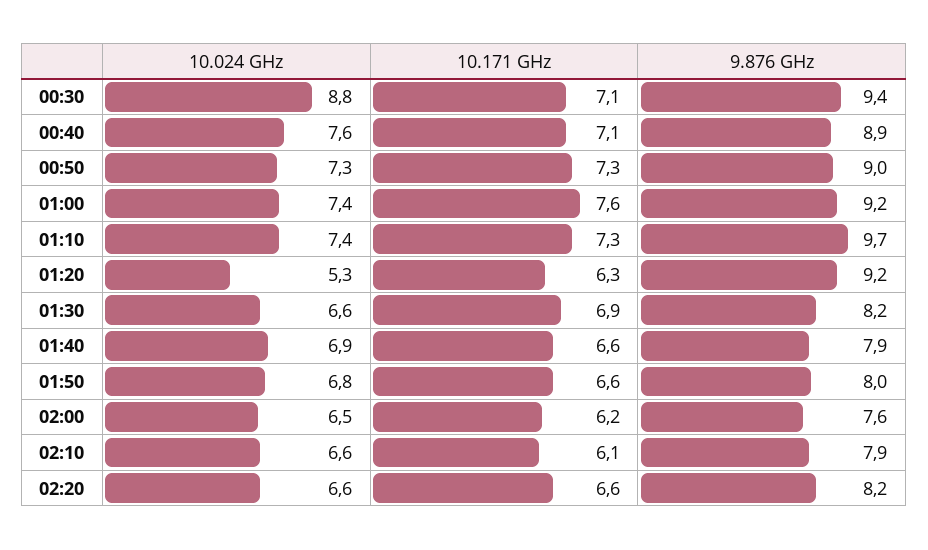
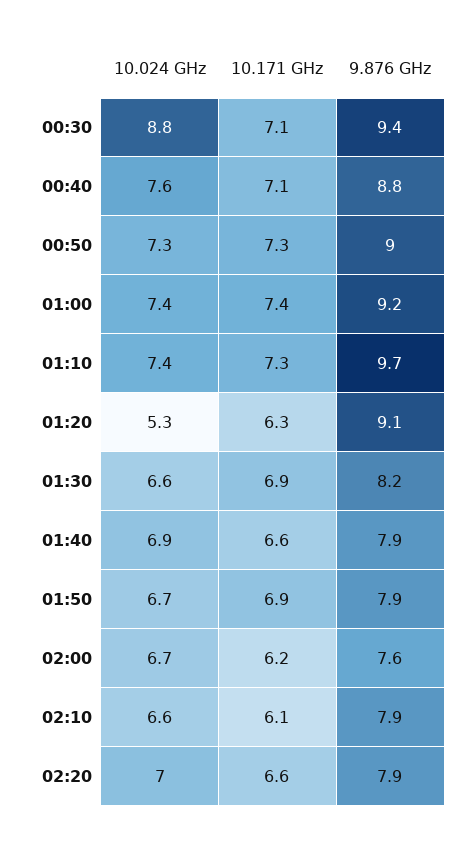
  {
    "10.024 GHz": {
      "00:30": 8.8,
      "00:40": 7.6,
      "00:50": 7.3,
      "01:00": 7.4,
      "01:10": 7.4,
      "01:20": 5.3,
      "01:30": 6.6,
      "01:40": 6.9,
-     "01:50": 6.8,
+     "01:50": 6.7,
-     "02:00": 6.5,
+     "02:00": 6.7,
      "02:10": 6.6,
-     "02:20": 6.6
+     "02:20": 7
    },
    "10.171 GHz": {
      "00:30": 7.1,
      "00:40": 7.1,
      "00:50": 7.3,
-     "01:00": 7.6,
+     "01:00": 7.4,
      "01:10": 7.3,
      "01:20": 6.3,
      "01:30": 6.9,
      "01:40": 6.6,
-     "01:50": 6.6,
+     "01:50": 6.9,
      "02:00": 6.2,
      "02:10": 6.1,
      "02:20": 6.6
    },
    "9.876 GHz": {
      "00:30": 9.4,
-     "00:40": 8.9,
+     "00:40": 8.8,
      "00:50": 9,
      "01:00": 9.2,
      "01:10": 9.7,
-     "01:20": 9.2,
+     "01:20": 9.1,
      "01:30": 8.2,
      "01:40": 7.9,
-     "01:50": 8,
+     "01:50": 7.9,
      "02:00": 7.6,
      "02:10": 7.9,
-     "02:20": 8.2
+     "02:20": 7.9
    }
  }

